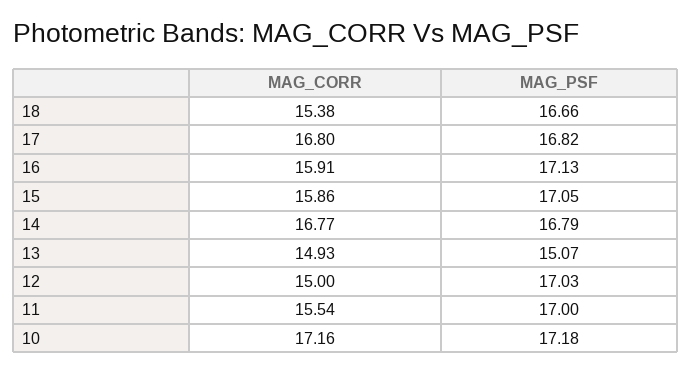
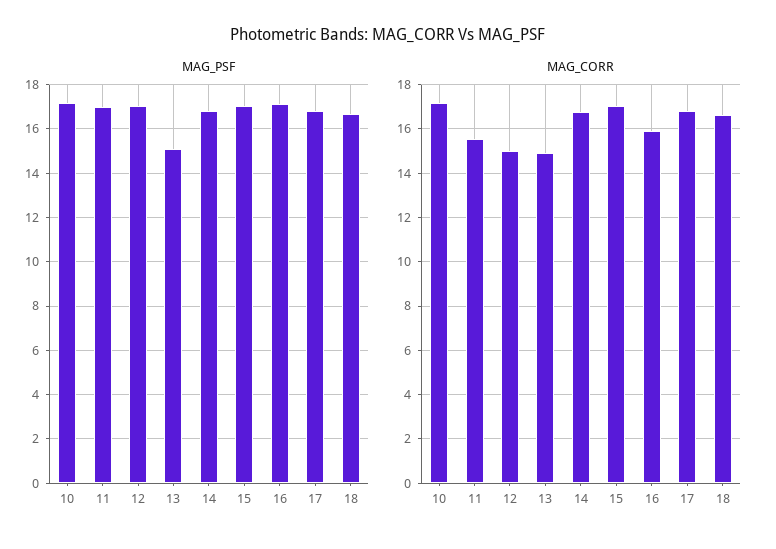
  {
    "MAG_CORR": {
-     "18": 15.38,
+     "18": 16.5,
      "17": 16.8,
      "16": 15.91,
-     "15": 15.86,
+     "15": 17,
      "14": 16.77,
      "13": 14.93,
      "12": 15,
      "11": 15.54,
      "10": 17.16
    },
    "MAG_PSF": {
      "18": 16.66,
      "17": 16.82,
      "16": 17.13,
      "15": 17.05,
      "14": 16.79,
      "13": 15.07,
      "12": 17.03,
      "11": 17,
      "10": 17.18
    }
  }

